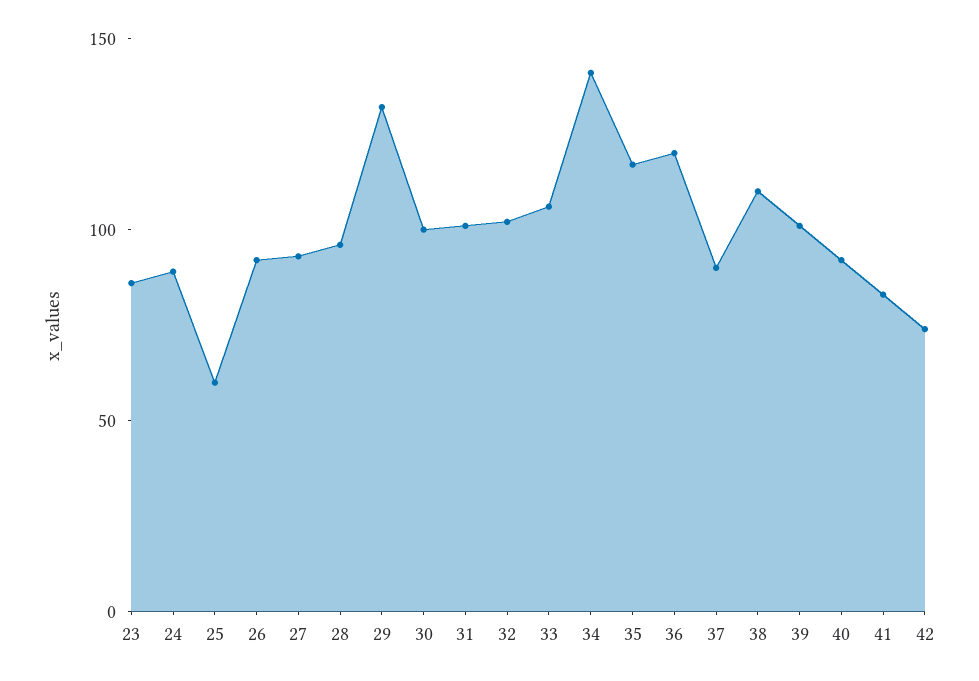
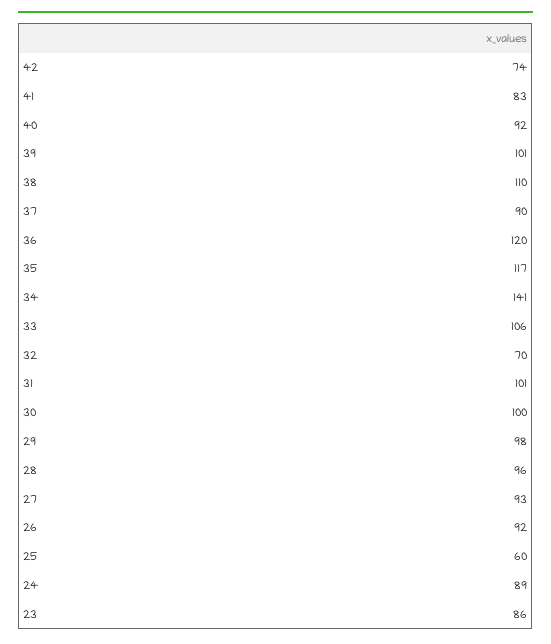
  {
    "23": 86,
    "24": 89,
    "25": 60,
    "26": 92,
    "27": 93,
    "28": 96,
-   "29": 130,
+   "29": 98,
    "30": 100,
    "31": 101,
-   "32": 100,
+   "32": 70,
    "33": 106,
    "34": 141,
    "35": 117,
    "36": 120,
    "37": 90,
    "38": 110,
    "39": 101,
    "40": 92,
    "41": 83,
    "42": 74
  }

